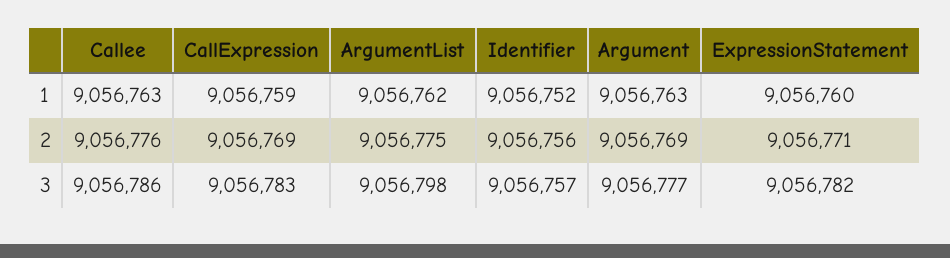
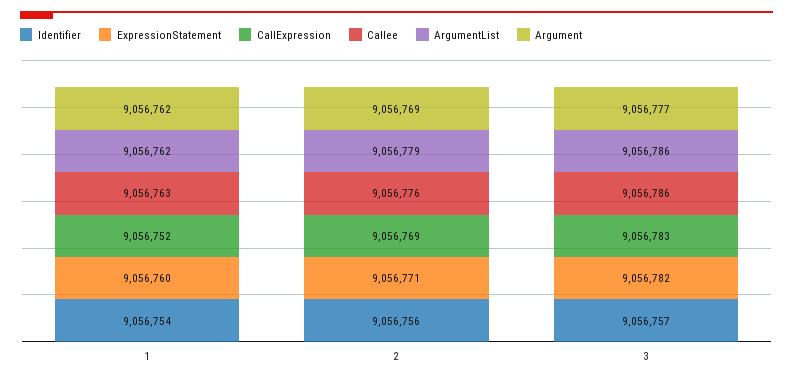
  {
    "Callee": {
      "1": 9056763,
      "2": 9056776,
      "3": 9056786
    },
    "CallExpression": {
-     "1": 9056759,
+     "1": 9056752,
      "2": 9056769,
      "3": 9056783
    },
    "ArgumentList": {
      "1": 9056762,
-     "2": 9056775,
+     "2": 9056779,
-     "3": 9056798
+     "3": 9056786
    },
    "Identifier": {
-     "1": 9056752,
+     "1": 9056754,
      "2": 9056756,
      "3": 9056757
    },
    "Argument": {
-     "1": 9056763,
+     "1": 9056762,
      "2": 9056769,
      "3": 9056777
    },
    "ExpressionStatement": {
      "1": 9056760,
      "2": 9056771,
      "3": 9056782
    }
  }

